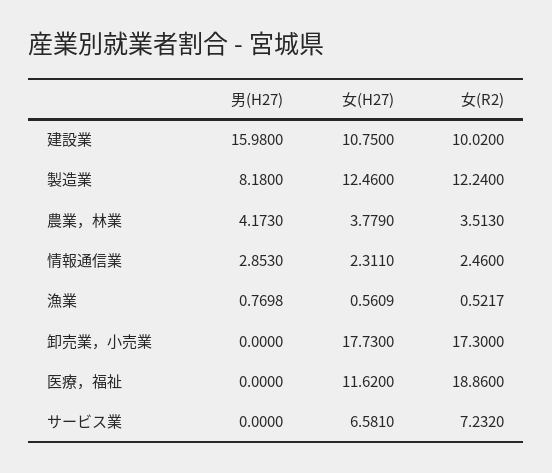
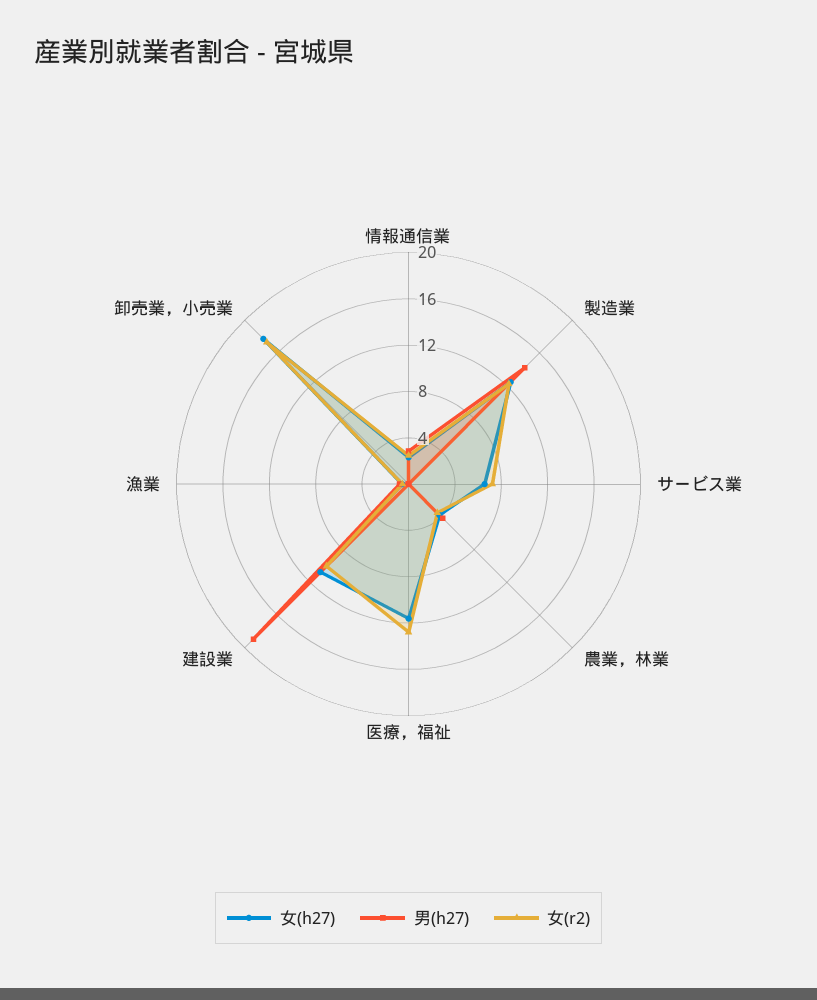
  {
    "男(H27)": {
-     "建設業": 15.98,
+     "建設業": 19,
-     "製造業": 8.18,
+     "製造業": 14,
      "農業，林業": 4.173,
      "情報通信業": 2.853,
      "漁業": 0.7698,
      "卸売業，小売業": 0,
      "医療，福祉": 0,
      "サービス業": 0
    },
    "女(H27)": {
      "建設業": 10.75,
      "製造業": 12.46,
      "農業，林業": 3.779,
      "情報通信業": 2.311,
      "漁業": 0.5609,
      "卸売業，小売業": 17.73,
      "医療，福祉": 11.62,
      "サービス業": 6.581
    },
    "女(R2)": {
      "建設業": 10.02,
      "製造業": 12.24,
      "農業，林業": 3.513,
      "情報通信業": 2.46,
      "漁業": 0.5217,
      "卸売業，小売業": 17.3,
-     "医療，福祉": 18.86,
+     "医療，福祉": 13,
      "サービス業": 7.232
    }
  }

